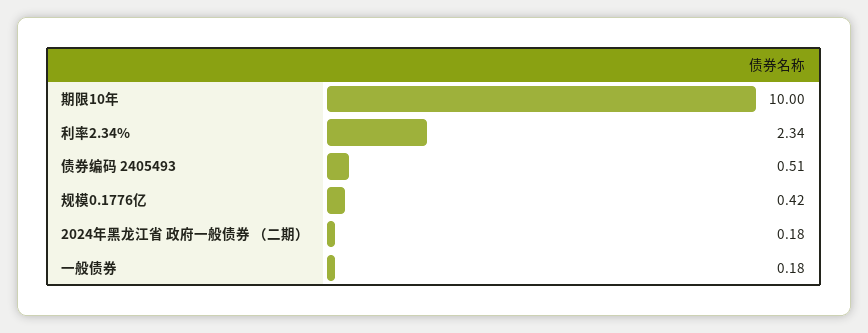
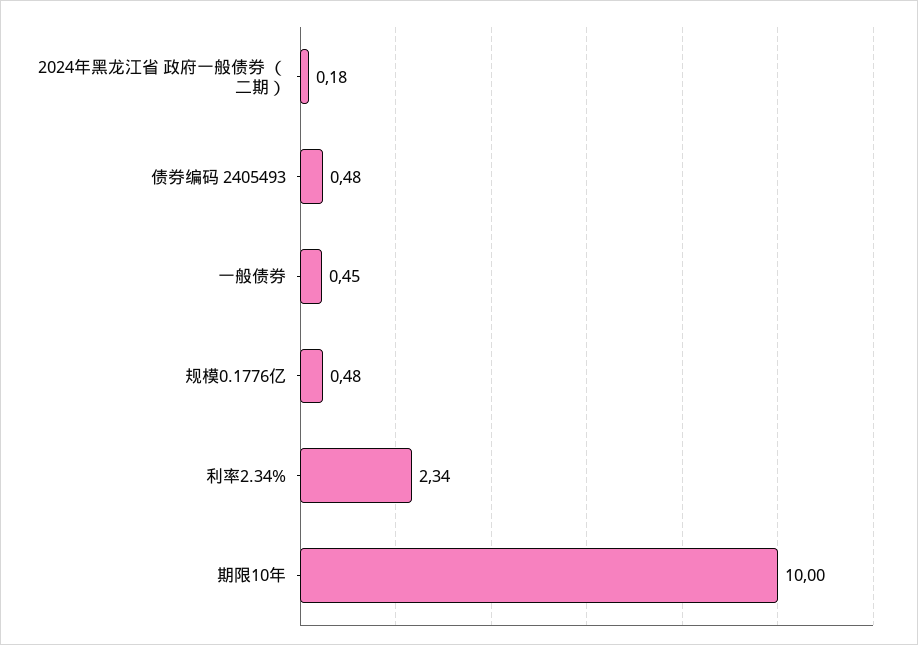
  {
    "期限10年": 10,
    "利率2.34%": 2.34,
-   "债券编码 2405493": 0.51,
+   "债券编码 2405493": 0.48,
-   "规模0.1776亿": 0.42,
+   "规模0.1776亿": 0.48,
    "2024年黑龙江省 政府一般债券 （二期）": 0.18,
-   "一般债券": 0.18
+   "一般债券": 0.45
  }

